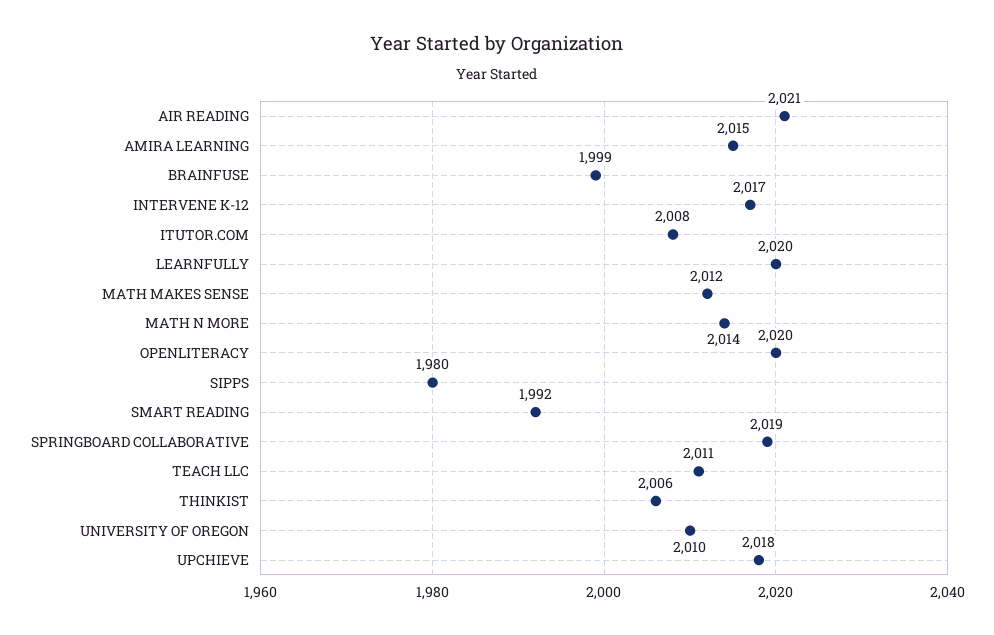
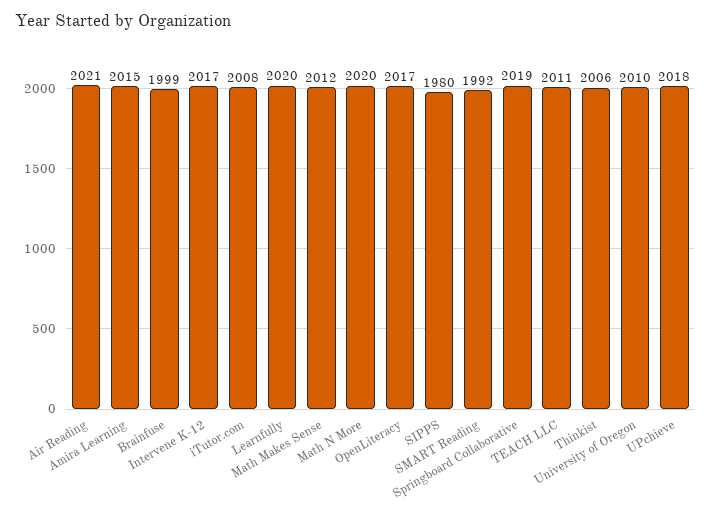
  {
    "AIR READING": 2021,
    "AMIRA LEARNING": 2015,
    "BRAINFUSE": 1999,
    "INTERVENE K-12": 2017,
    "ITUTOR.COM": 2008,
    "LEARNFULLY": 2020,
    "MATH MAKES SENSE": 2012,
-   "MATH N MORE": 2014,
+   "MATH N MORE": 2020,
-   "OPENLITERACY": 2020,
+   "OPENLITERACY": 2017,
    "SIPPS": 1980,
    "SMART READING": 1992,
    "SPRINGBOARD COLLABORATIVE": 2019,
    "TEACH LLC": 2011,
    "THINKIST": 2006,
    "UNIVERSITY OF OREGON": 2010,
    "UPCHIEVE": 2018
  }

